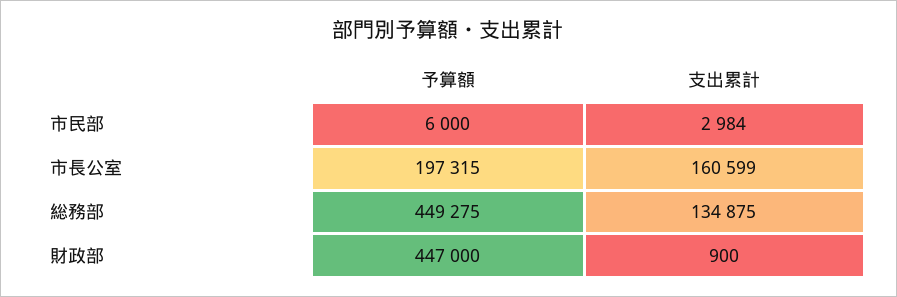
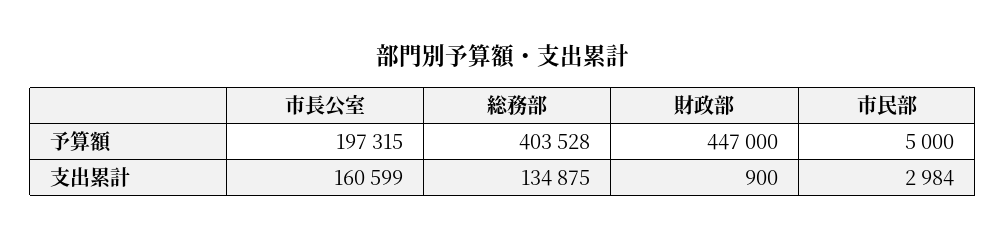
  {
    "予算額": {
-     "市民部": 6000,
+     "市民部": 5000,
      "市長公室": 197315,
-     "総務部": 449275,
+     "総務部": 403528,
      "財政部": 447000
    },
    "支出累計": {
      "市民部": 2984,
      "市長公室": 160599,
      "総務部": 134875,
      "財政部": 900
    }
  }

